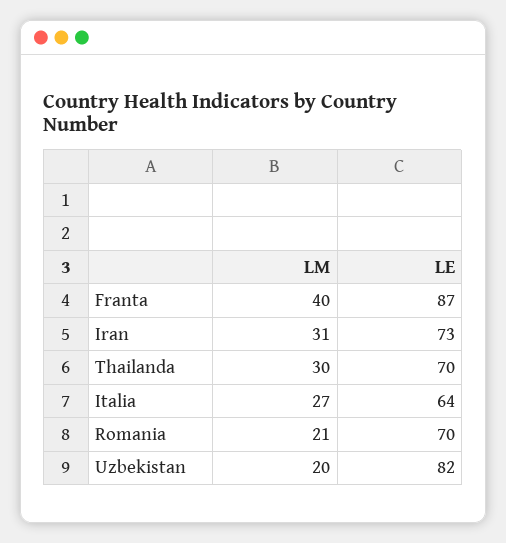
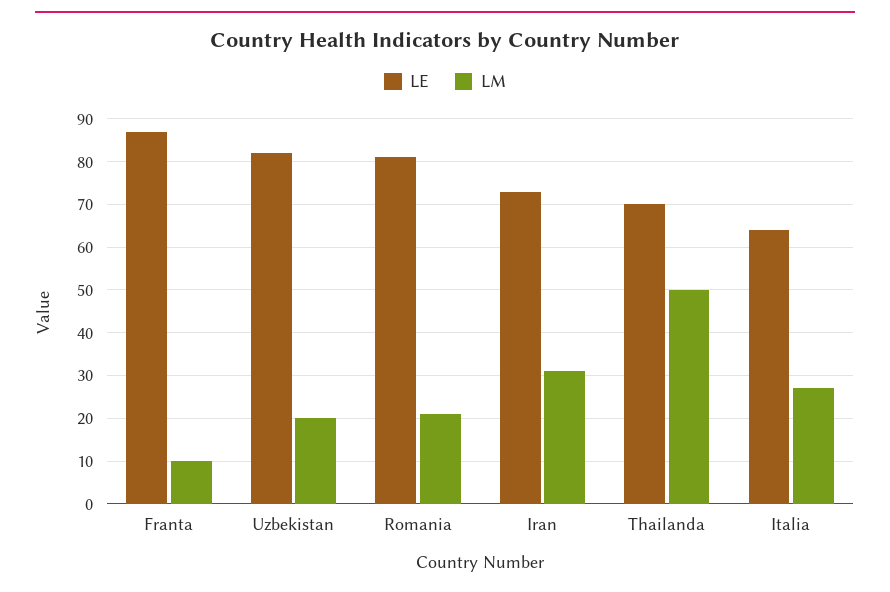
  {
    "LM": {
-     "Franta": 40,
+     "Franta": 10,
      "Iran": 31,
-     "Thailanda": 30,
+     "Thailanda": 50,
      "Italia": 27,
      "Romania": 21,
      "Uzbekistan": 20
    },
    "LE": {
      "Franta": 87,
      "Iran": 73,
      "Thailanda": 70,
      "Italia": 64,
-     "Romania": 70,
+     "Romania": 80,
      "Uzbekistan": 82
    }
  }

